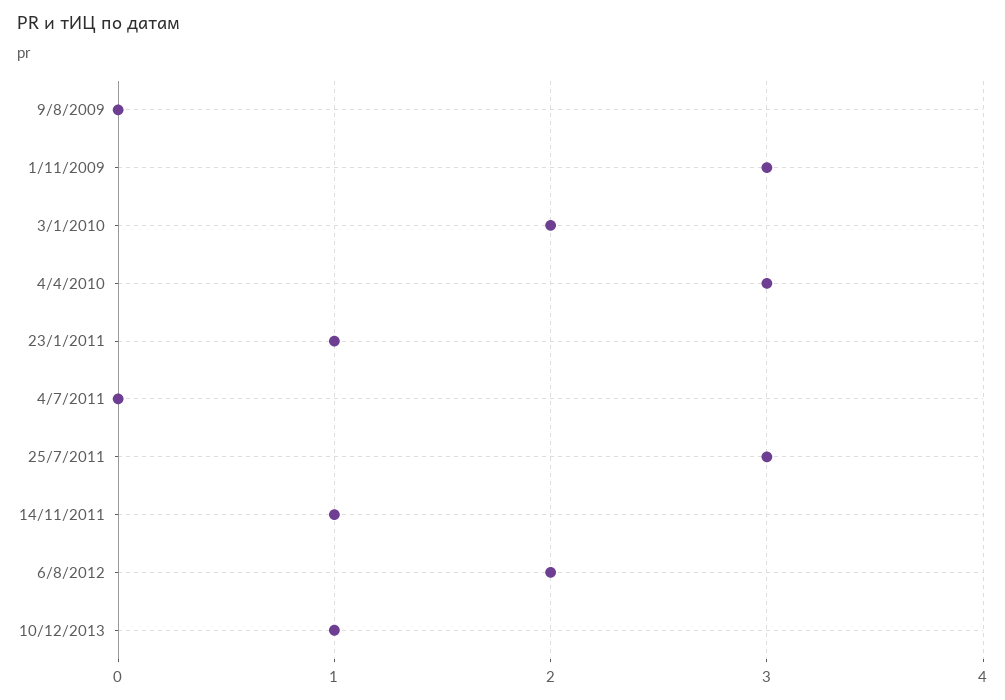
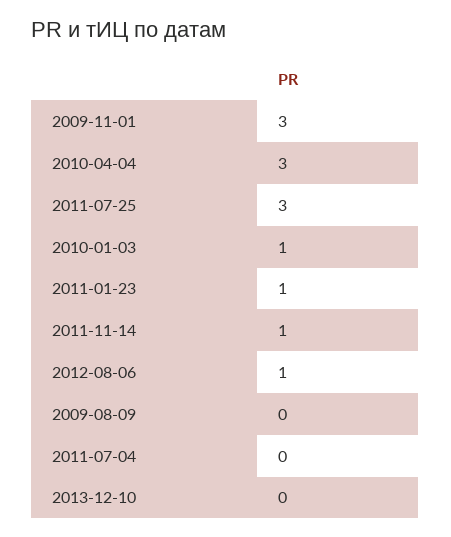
  {
    "9/8/2009": 0,
    "1/11/2009": 3,
-   "3/1/2010": 2,
+   "3/1/2010": 1,
    "4/4/2010": 3,
    "23/1/2011": 1,
    "4/7/2011": 0,
    "25/7/2011": 3,
    "14/11/2011": 1,
-   "6/8/2012": 2,
+   "6/8/2012": 1,
-   "10/12/2013": 1
+   "10/12/2013": 0
  }

